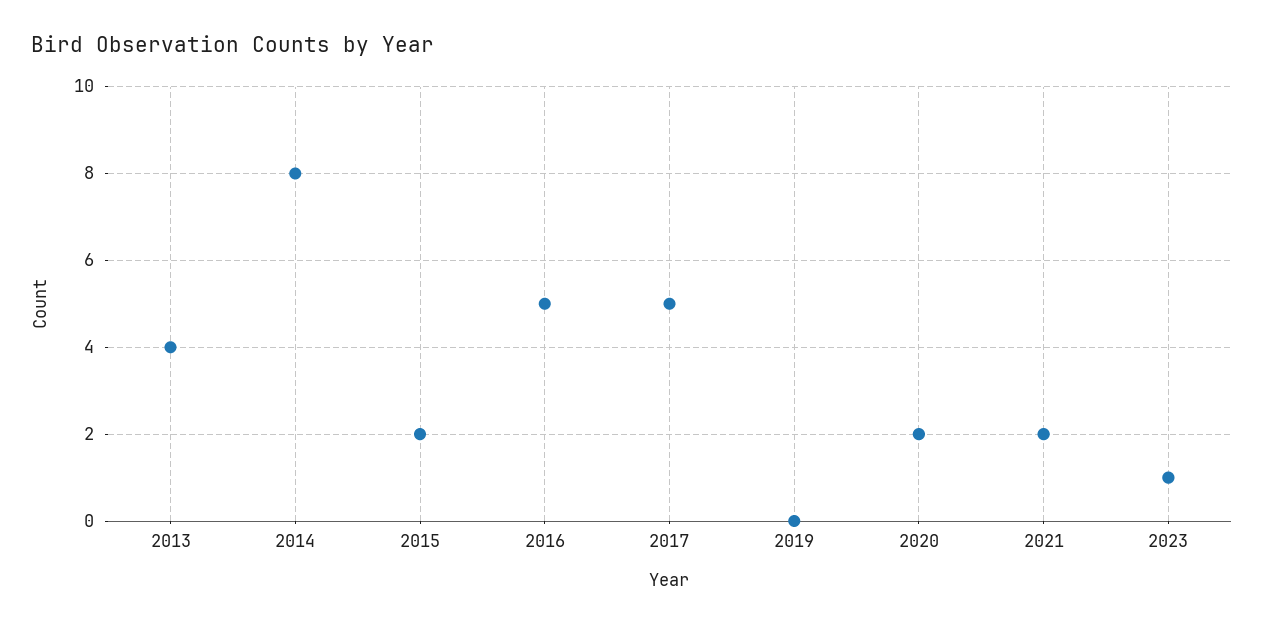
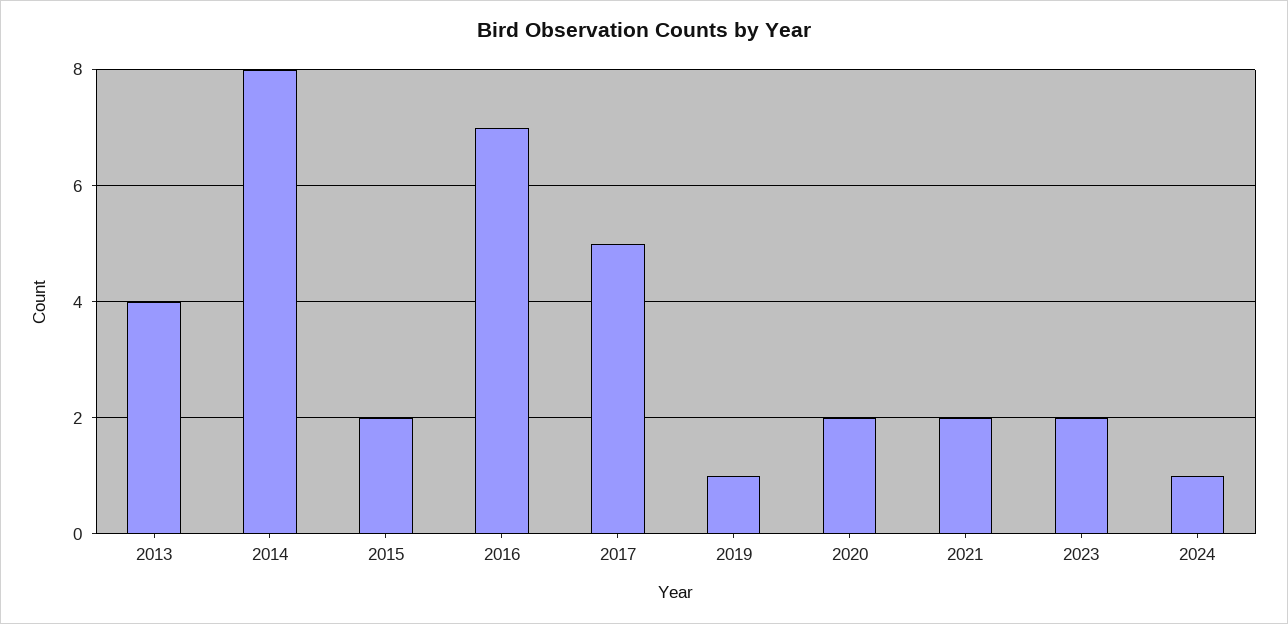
  {
    "2013": 4,
    "2014": 8,
    "2015": 2,
-   "2016": 5,
+   "2016": 7,
    "2017": 5,
-   "2019": 0,
+   "2019": 1,
    "2020": 2,
    "2021": 2,
-   "2023": 1
+   "2023": 2,
+   "2024": 1
  }

